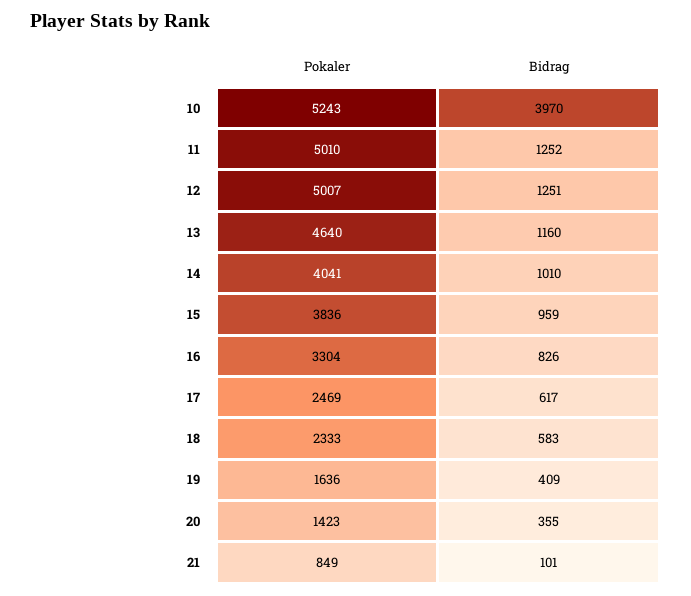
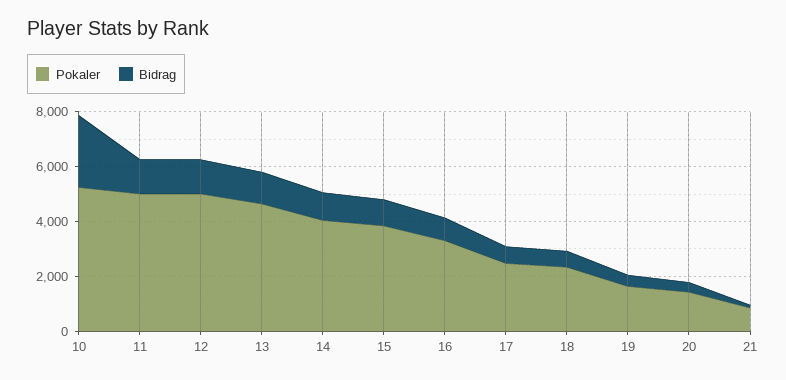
  {
    "Pokaler": {
      "10": 5243,
      "11": 5010,
      "12": 5007,
      "13": 4640,
      "14": 4041,
      "15": 3836,
      "16": 3304,
      "17": 2469,
      "18": 2333,
      "19": 1636,
      "20": 1423,
      "21": 849
    },
    "Bidrag": {
-     "10": 3970,
+     "10": 2500,
      "11": 1252,
      "12": 1251,
      "13": 1160,
      "14": 1010,
      "15": 959,
      "16": 826,
      "17": 617,
      "18": 583,
      "19": 409,
      "20": 355,
      "21": 101
    }
  }

